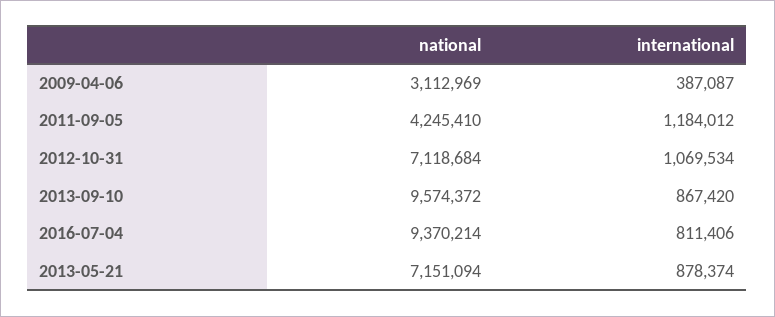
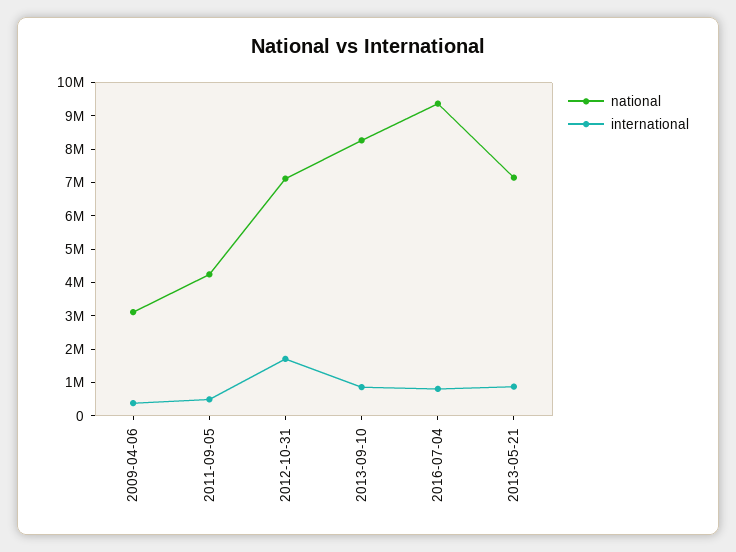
  {
    "national": {
      "2009-04-06": 3112969,
      "2011-09-05": 4245410,
      "2012-10-31": 7118684,
-     "2013-09-10": 9574372,
+     "2013-09-10": 8250000,
      "2016-07-04": 9370214,
      "2013-05-21": 7151094
    },
    "international": {
      "2009-04-06": 387087,
-     "2011-09-05": 1184012,
+     "2011-09-05": 500000,
-     "2012-10-31": 1069534,
+     "2012-10-31": 1750000,
      "2013-09-10": 867420,
      "2016-07-04": 811406,
      "2013-05-21": 878374
    }
  }

